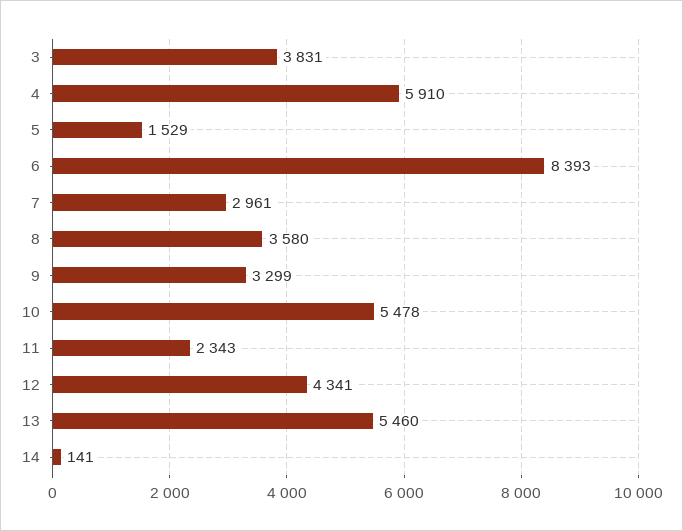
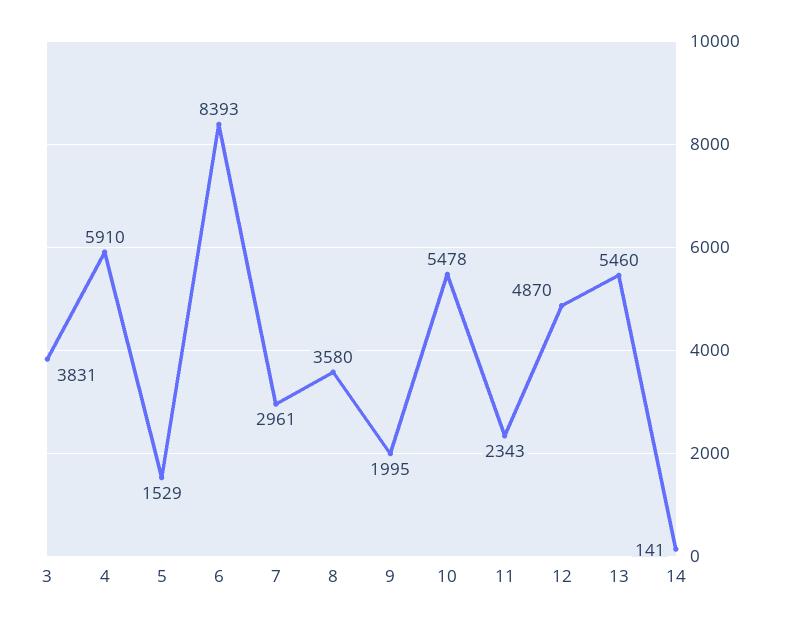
  {
    "3": 3831,
    "4": 5910,
    "5": 1529,
    "6": 8393,
    "7": 2961,
    "8": 3580,
-   "9": 3299,
+   "9": 1995,
    "10": 5478,
    "11": 2343,
-   "12": 4341,
+   "12": 4870,
    "13": 5460,
    "14": 141
  }

